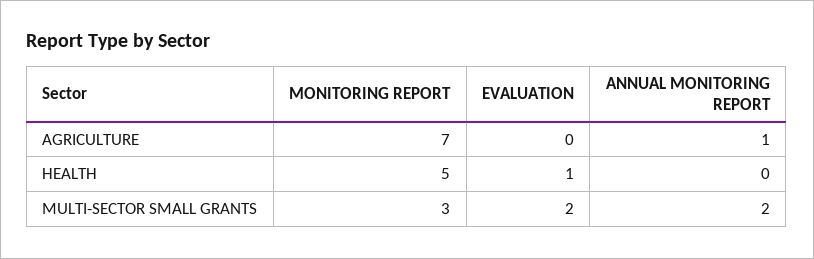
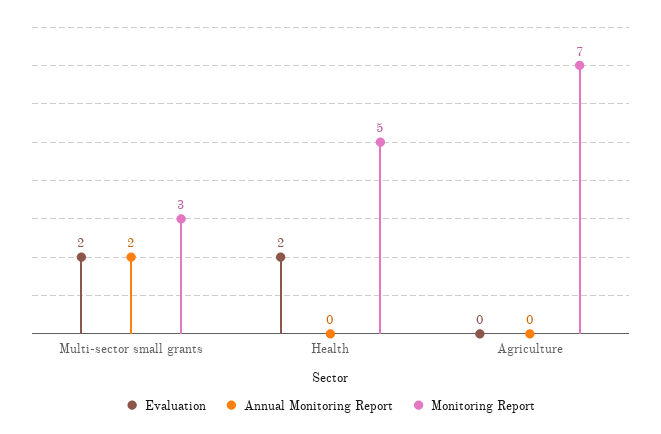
  {
    "MONITORING REPORT": {
      "AGRICULTURE": 7,
      "HEALTH": 5,
      "MULTI-SECTOR SMALL GRANTS": 3
    },
    "EVALUATION": {
      "AGRICULTURE": 0,
-     "HEALTH": 1,
+     "HEALTH": 2,
      "MULTI-SECTOR SMALL GRANTS": 2
    },
    "ANNUAL MONITORING REPORT": {
-     "AGRICULTURE": 1,
+     "AGRICULTURE": 0,
      "HEALTH": 0,
      "MULTI-SECTOR SMALL GRANTS": 2
    }
  }

